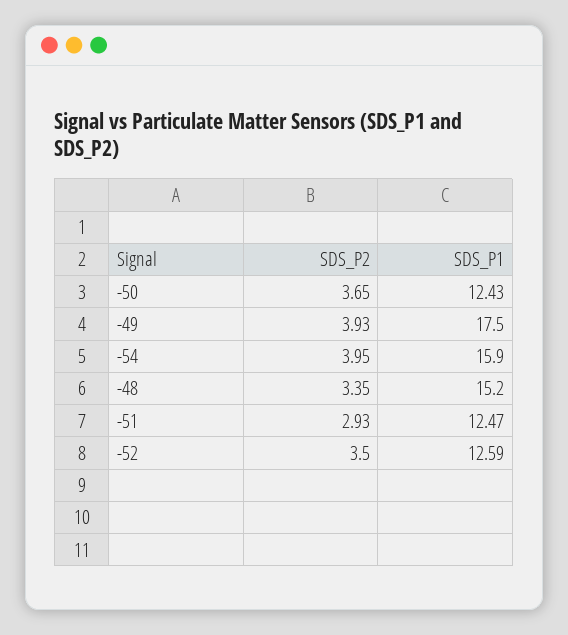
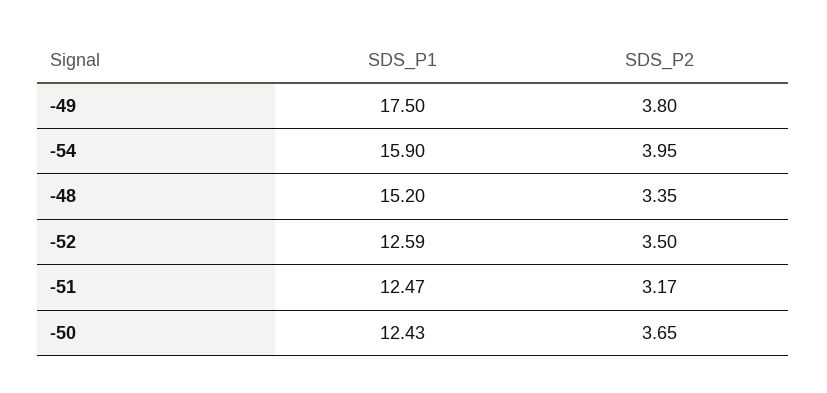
  {
    "SDS_P2": {
      "-50": 3.65,
-     "-49": 3.93,
+     "-49": 3.8,
      "-54": 3.95,
      "-48": 3.35,
-     "-51": 2.93,
+     "-51": 3.17,
      "-52": 3.5
    },
    "SDS_P1": {
      "-50": 12.43,
      "-49": 17.5,
      "-54": 15.9,
      "-48": 15.2,
      "-51": 12.47,
      "-52": 12.59
    }
  }

